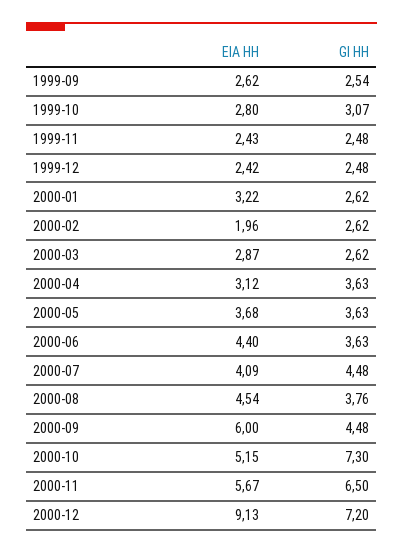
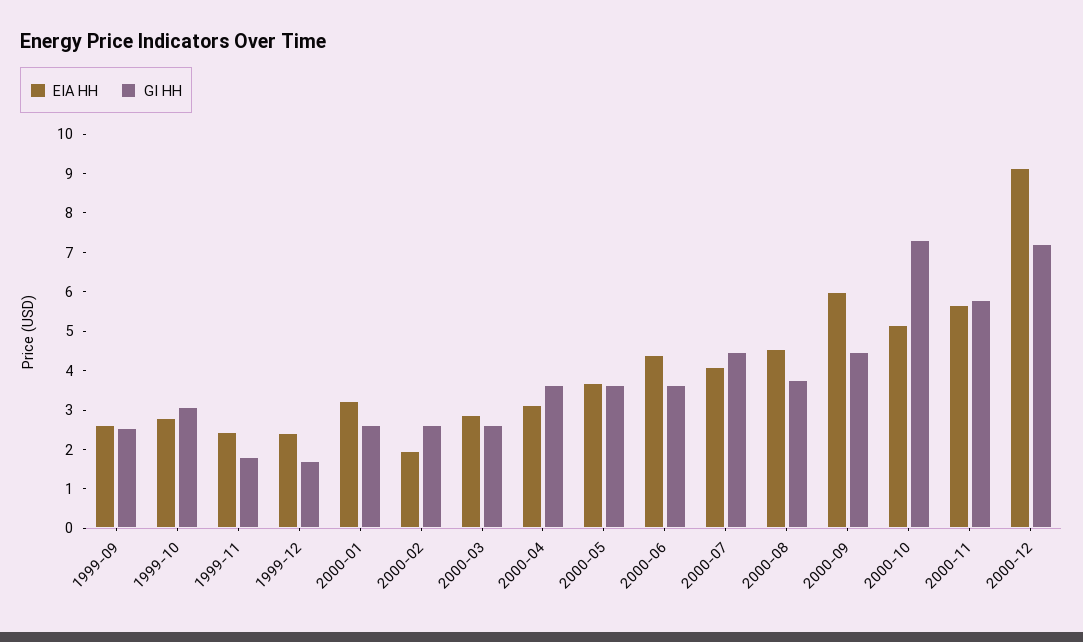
  {
    "EIA HH": {
      "1999-09": 2.62,
      "1999-10": 2.8,
      "1999-11": 2.43,
      "1999-12": 2.42,
      "2000-01": 3.22,
      "2000-02": 1.96,
      "2000-03": 2.87,
      "2000-04": 3.12,
      "2000-05": 3.68,
      "2000-06": 4.4,
      "2000-07": 4.09,
      "2000-08": 4.54,
      "2000-09": 6,
      "2000-10": 5.15,
      "2000-11": 5.67,
      "2000-12": 9.13
    },
    "GI HH": {
      "1999-09": 2.54,
      "1999-10": 3.07,
-     "1999-11": 2.48,
+     "1999-11": 1.75,
-     "1999-12": 2.48,
+     "1999-12": 1.75,
      "2000-01": 2.62,
      "2000-02": 2.62,
      "2000-03": 2.62,
      "2000-04": 3.63,
      "2000-05": 3.63,
      "2000-06": 3.63,
      "2000-07": 4.48,
      "2000-08": 3.76,
      "2000-09": 4.48,
      "2000-10": 7.3,
-     "2000-11": 6.5,
+     "2000-11": 5.75,
      "2000-12": 7.2
    }
  }

